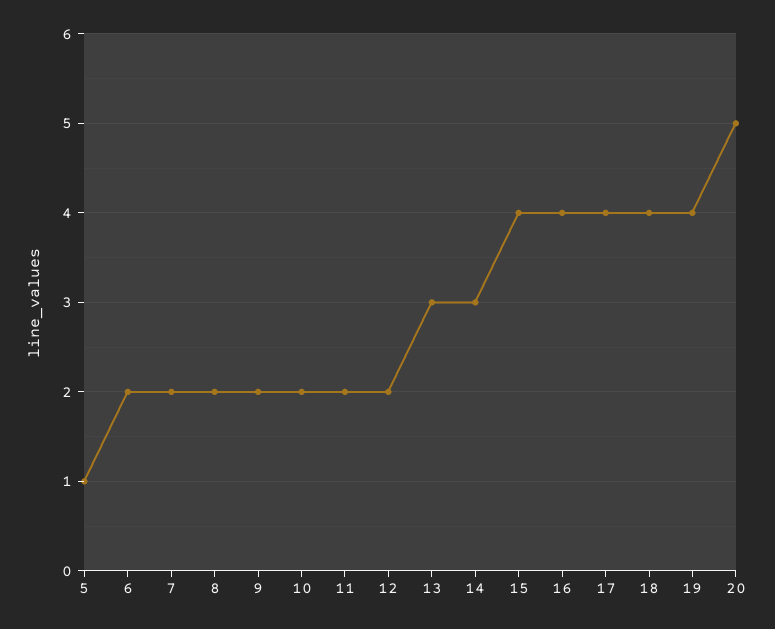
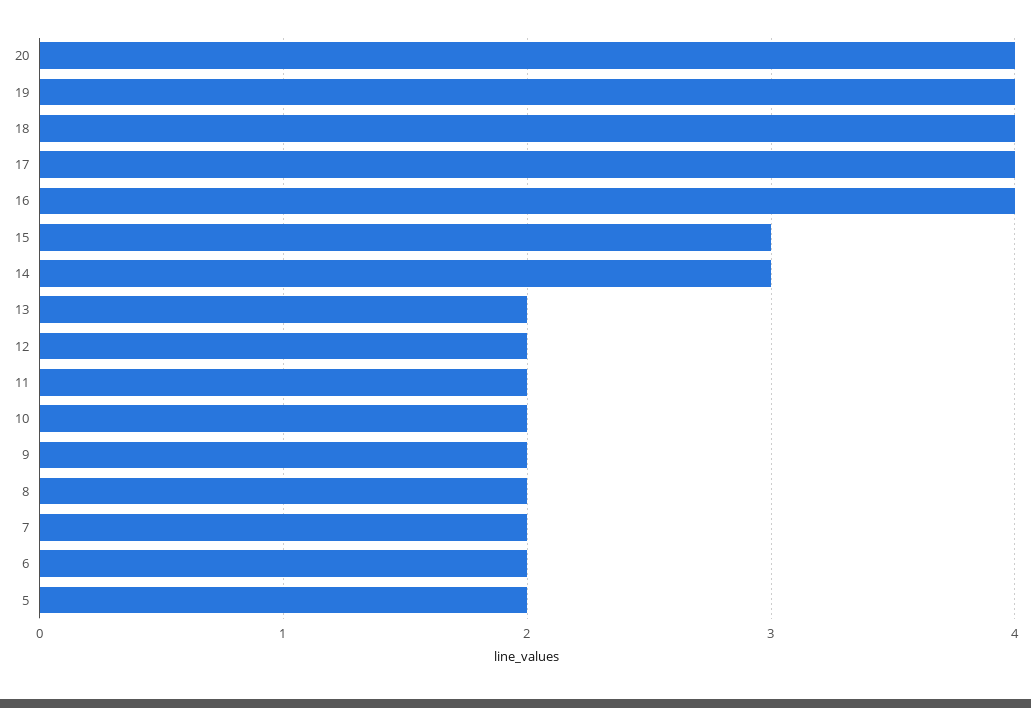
  {
-   "5": 1,
+   "5": 2,
    "6": 2,
    "7": 2,
    "8": 2,
    "9": 2,
    "10": 2,
    "11": 2,
    "12": 2,
-   "13": 3,
+   "13": 2,
    "14": 3,
-   "15": 4,
+   "15": 3,
    "16": 4,
    "17": 4,
    "18": 4,
    "19": 4,
-   "20": 5
+   "20": 4
  }

